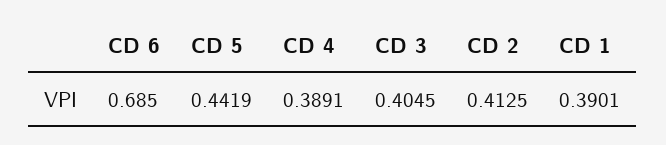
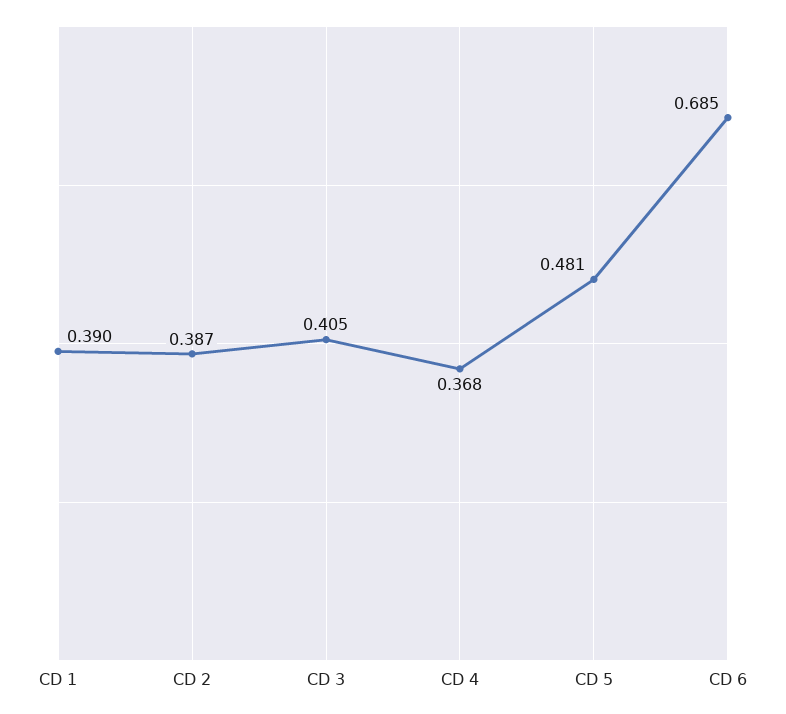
  {
    "CD 6": 0.685,
-   "CD 5": 0.4419,
+   "CD 5": 0.481,
-   "CD 4": 0.3891,
+   "CD 4": 0.368,
    "CD 3": 0.4045,
-   "CD 2": 0.4125,
+   "CD 2": 0.387,
    "CD 1": 0.3901
  }

